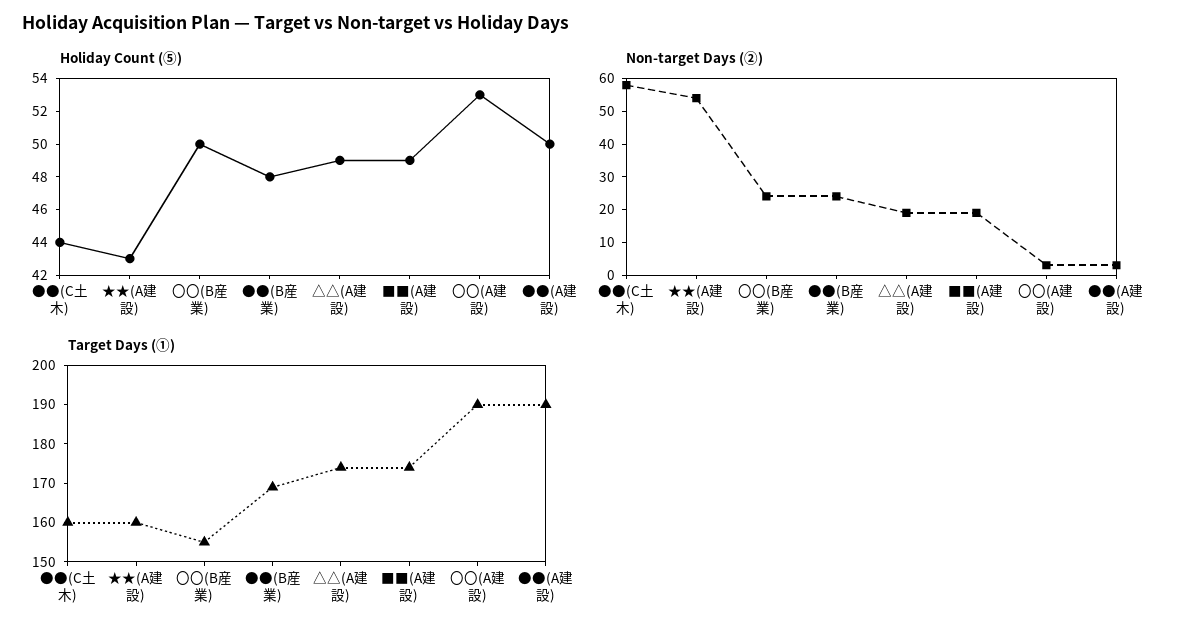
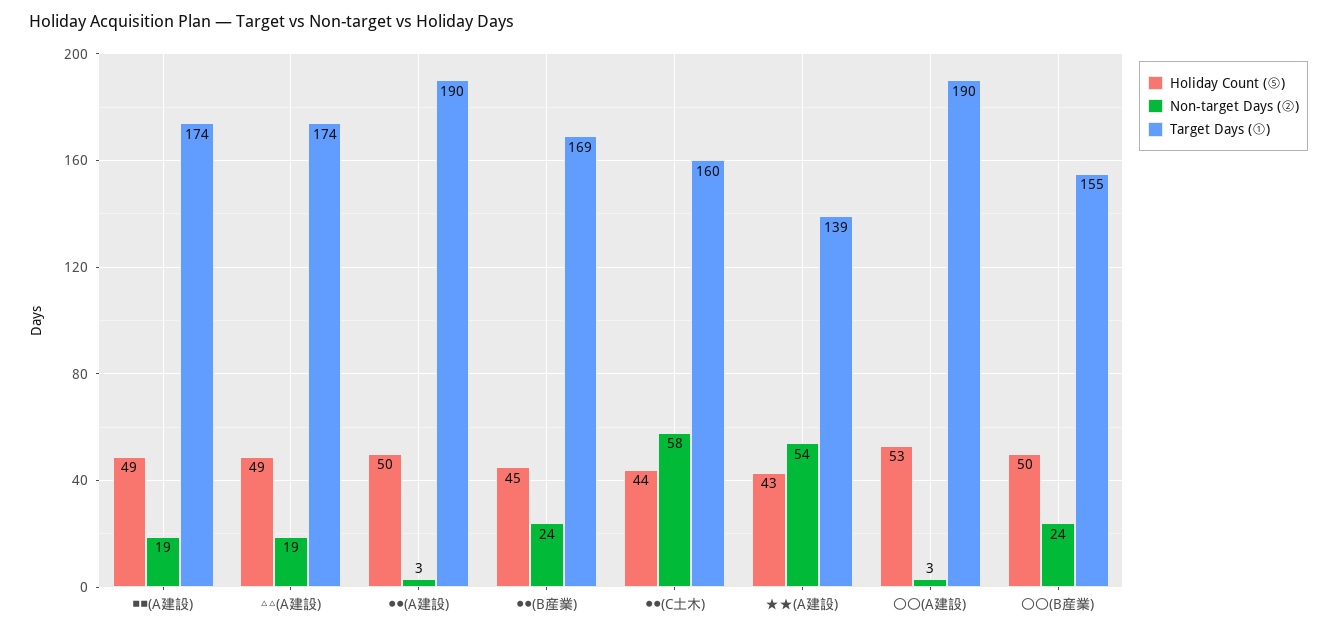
  {
    "Holiday Count (⑤)": {
      "●●(C土木)": 44,
      "★★(A建設)": 43,
      "〇〇(B産業)": 50,
-     "●●(B産業)": 48,
+     "●●(B産業)": 45,
      "△△(A建設)": 49,
      "■■(A建設)": 49,
      "〇〇(A建設)": 53,
      "●●(A建設)": 50
    },
    "Non-target Days (②)": {
      "●●(C土木)": 58,
      "★★(A建設)": 54,
      "〇〇(B産業)": 24,
      "●●(B産業)": 24,
      "△△(A建設)": 19,
      "■■(A建設)": 19,
      "〇〇(A建設)": 3,
      "●●(A建設)": 3
    },
    "Target Days (①)": {
      "●●(C土木)": 160,
-     "★★(A建設)": 160,
+     "★★(A建設)": 139,
      "〇〇(B産業)": 155,
      "●●(B産業)": 169,
      "△△(A建設)": 174,
      "■■(A建設)": 174,
      "〇〇(A建設)": 190,
      "●●(A建設)": 190
    }
  }

